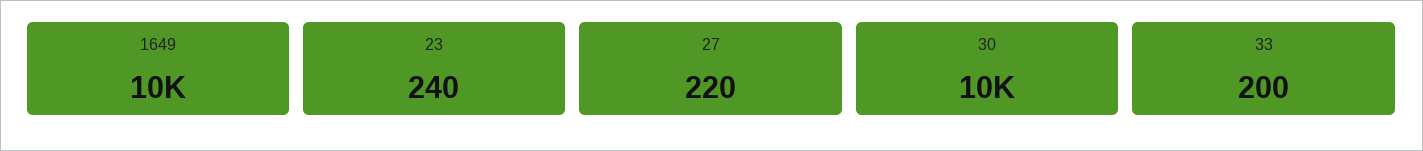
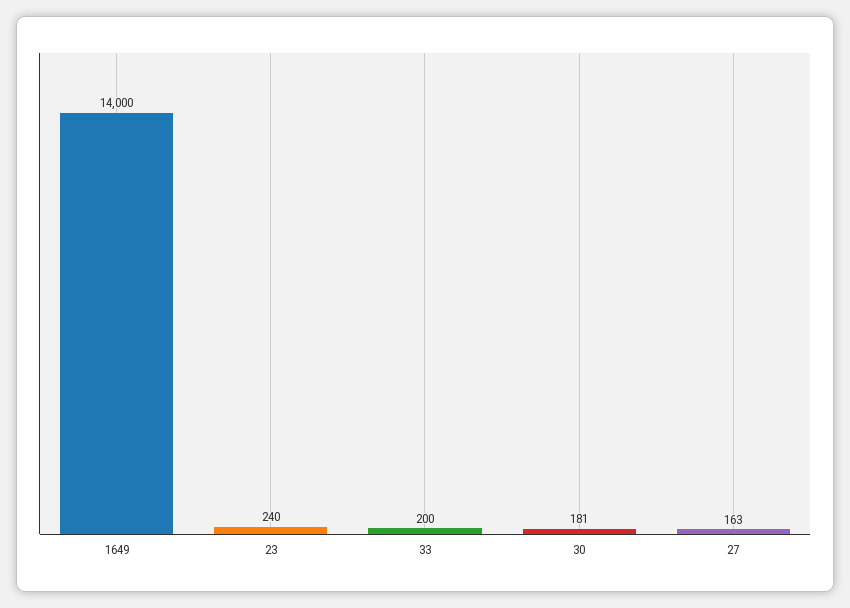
  {
-   "1649": 10000,
+   "1649": 14000,
    "23": 240,
-   "27": 220,
+   "27": 163,
-   "30": 10000,
+   "30": 181,
    "33": 200
  }

